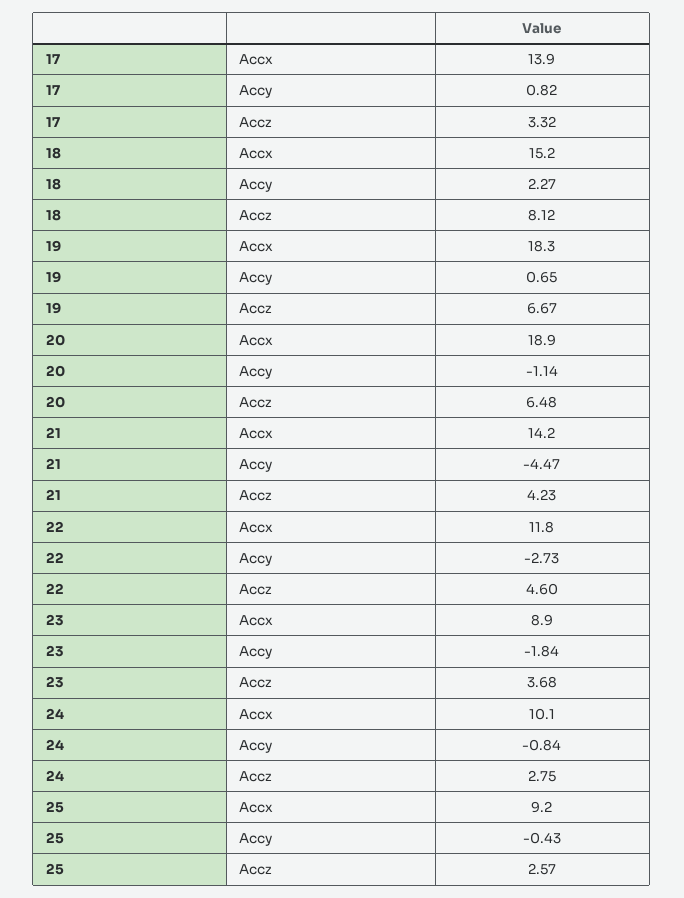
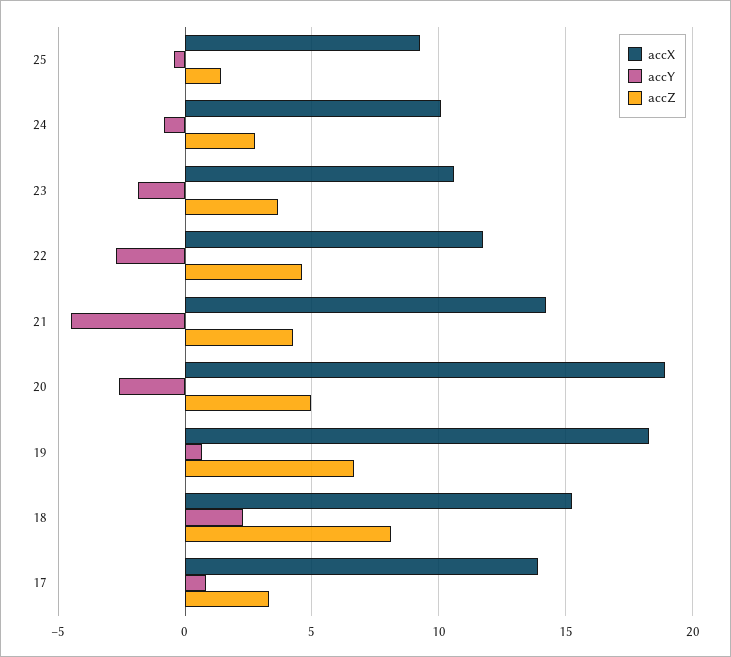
  {
    "Accx": {
      "17": 13.9,
      "18": 15.2,
      "19": 18.3,
      "20": 18.9,
      "21": 14.2,
      "22": 11.8,
-     "23": 8.9,
+     "23": 10.5,
      "24": 10.1,
      "25": 9.2
    },
    "Accy": {
      "17": 0.82,
      "18": 2.27,
      "19": 0.65,
-     "20": -1.14,
+     "20": -2.5,
      "21": -4.47,
      "22": -2.73,
      "23": -1.84,
      "24": -0.84,
      "25": -0.43
    },
    "Accz": {
      "17": 3.32,
      "18": 8.12,
      "19": 6.67,
-     "20": 6.48,
+     "20": 5,
      "21": 4.23,
      "22": 4.6,
      "23": 3.68,
      "24": 2.75,
-     "25": 2.57
+     "25": 1.5
    }
  }

